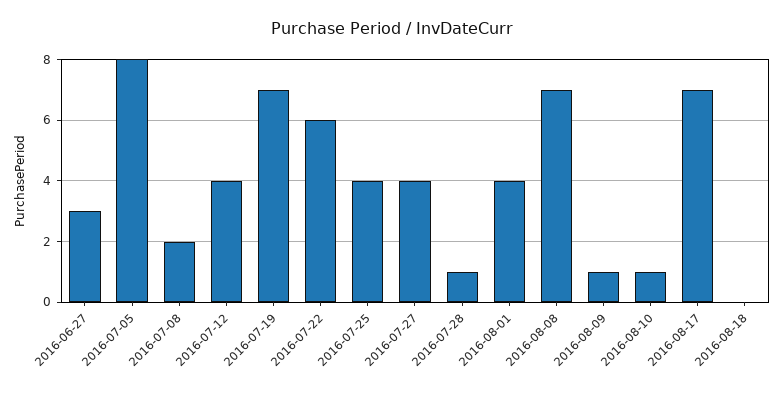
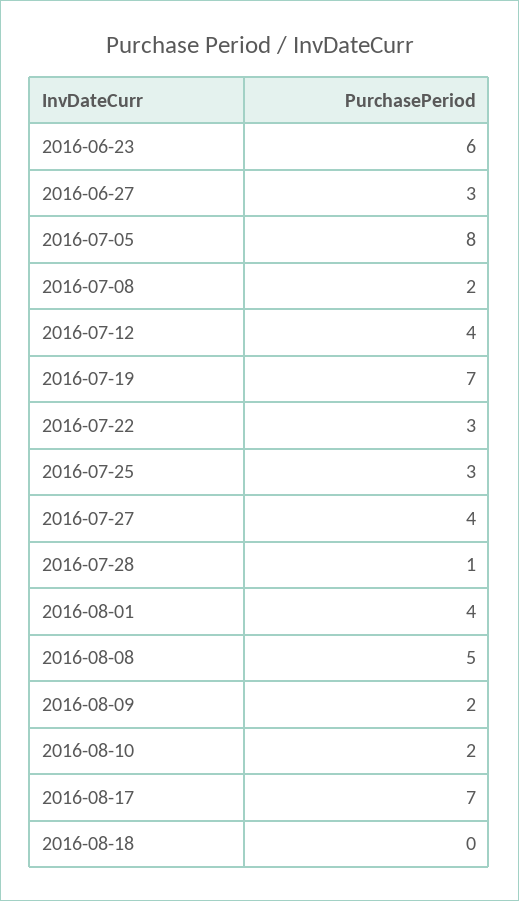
  {
    "2016-06-27": 3,
    "2016-07-05": 8,
    "2016-07-08": 2,
    "2016-07-12": 4,
    "2016-07-19": 7,
-   "2016-07-22": 6,
+   "2016-07-22": 3,
-   "2016-07-25": 4,
+   "2016-07-25": 3,
    "2016-07-27": 4,
    "2016-07-28": 1,
    "2016-08-01": 4,
-   "2016-08-08": 7,
+   "2016-08-08": 5,
-   "2016-08-09": 1,
+   "2016-08-09": 2,
-   "2016-08-10": 1,
+   "2016-08-10": 2,
    "2016-08-17": 7,
-   "2016-08-18": 0
+   "2016-08-18": 0,
+   "2016-06-23": 6
  }

